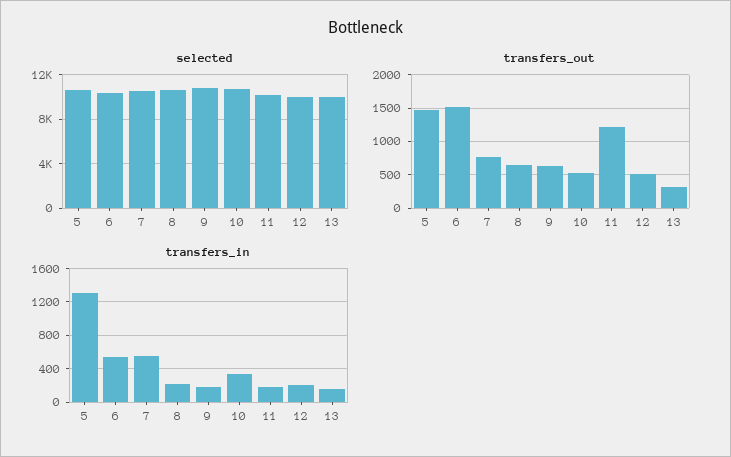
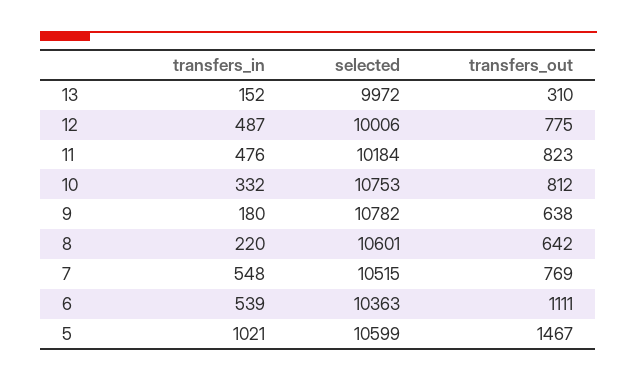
  {
    "selected": {
      "5": 10599,
      "6": 10363,
      "7": 10515,
      "8": 10601,
      "9": 10782,
      "10": 10753,
      "11": 10184,
      "12": 10006,
      "13": 9972
    },
    "transfers_out": {
      "5": 1467,
-     "6": 1500,
+     "6": 1111,
      "7": 769,
      "8": 642,
      "9": 638,
-     "10": 500,
+     "10": 812,
-     "11": 1200,
+     "11": 823,
-     "12": 500,
+     "12": 775,
      "13": 310
    },
    "transfers_in": {
-     "5": 1300,
+     "5": 1021,
      "6": 539,
      "7": 548,
      "8": 220,
      "9": 180,
      "10": 332,
-     "11": 200,
+     "11": 476,
-     "12": 200,
+     "12": 487,
      "13": 152
    }
  }

